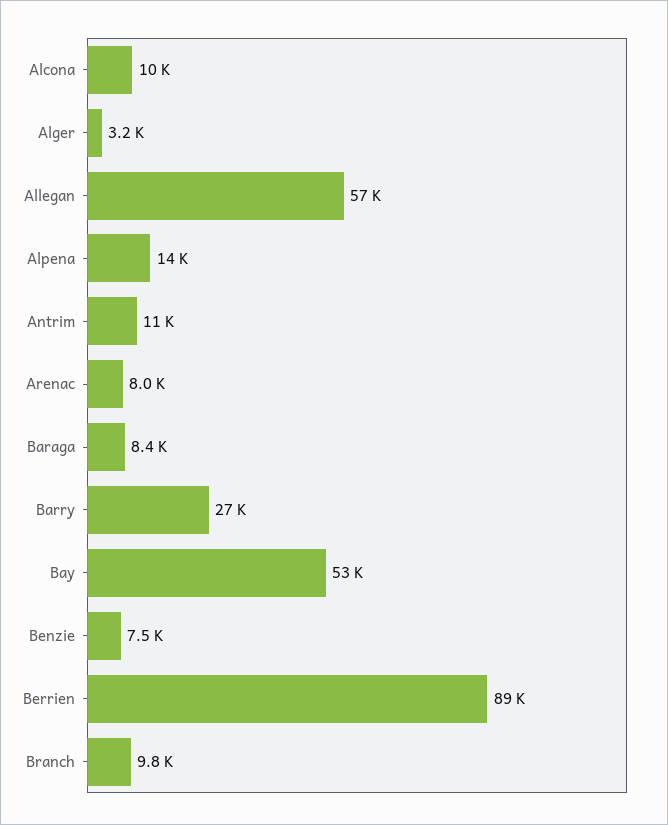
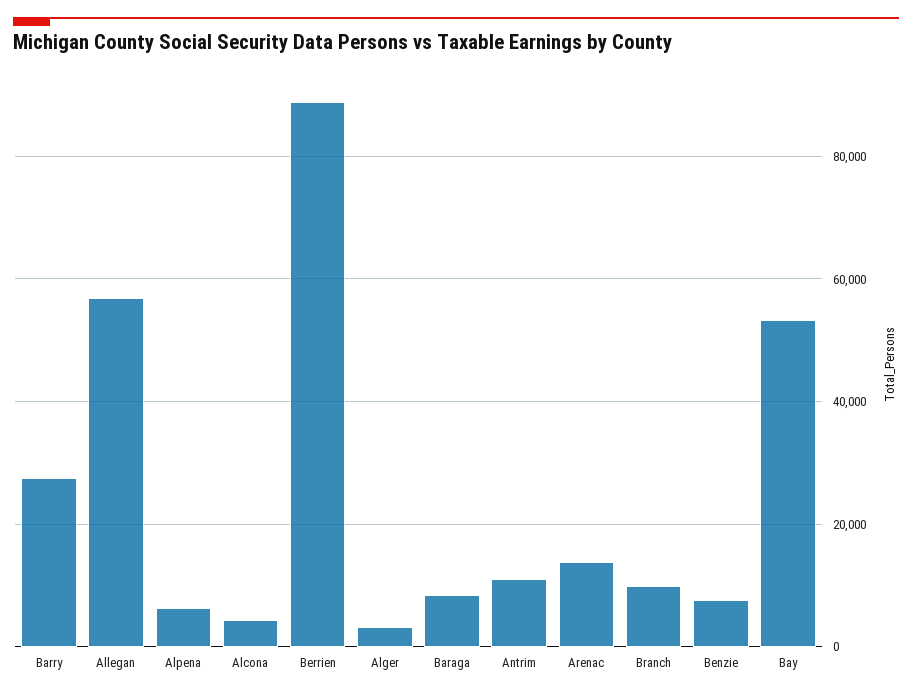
  {
-   "Alcona": 10000,
+   "Alcona": 4000,
    "Alger": 3200,
    "Allegan": 57000,
-   "Alpena": 14000,
+   "Alpena": 6000,
    "Antrim": 11000,
-   "Arenac": 8000,
+   "Arenac": 14000,
    "Baraga": 8400,
    "Barry": 27000,
    "Bay": 53000,
    "Benzie": 7500,
    "Berrien": 89000,
    "Branch": 9800
  }

